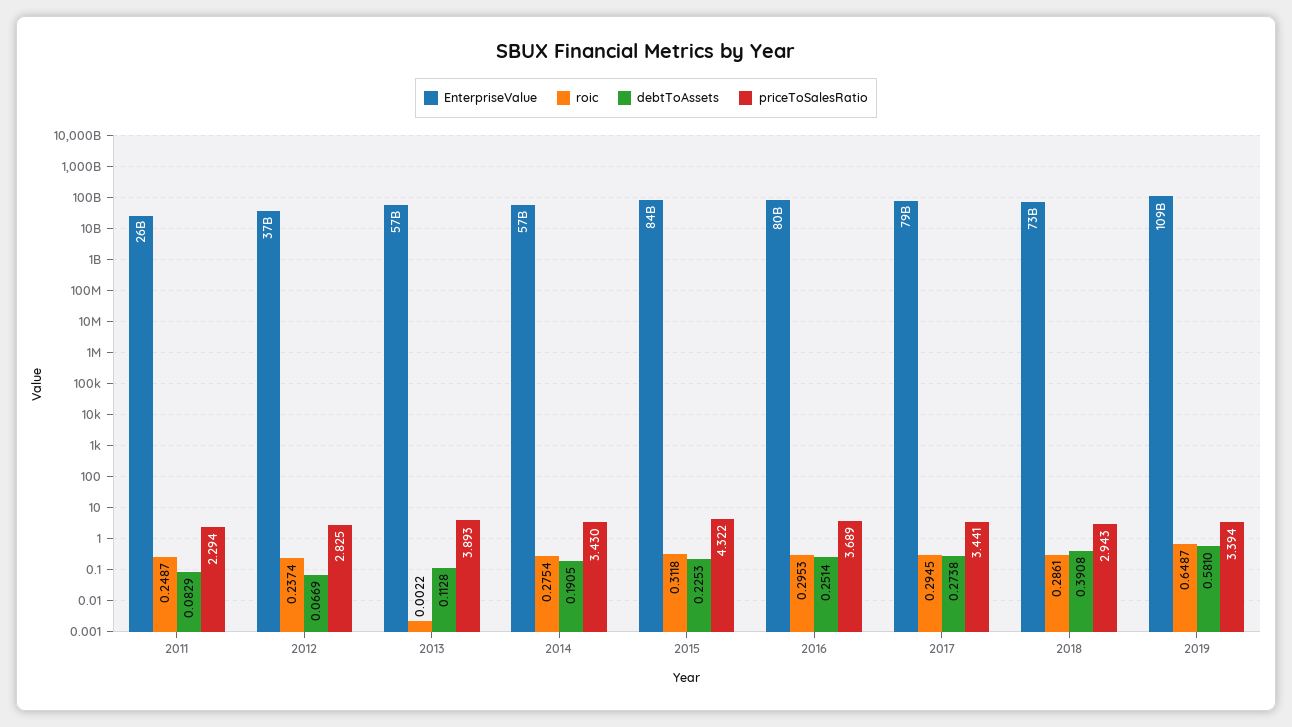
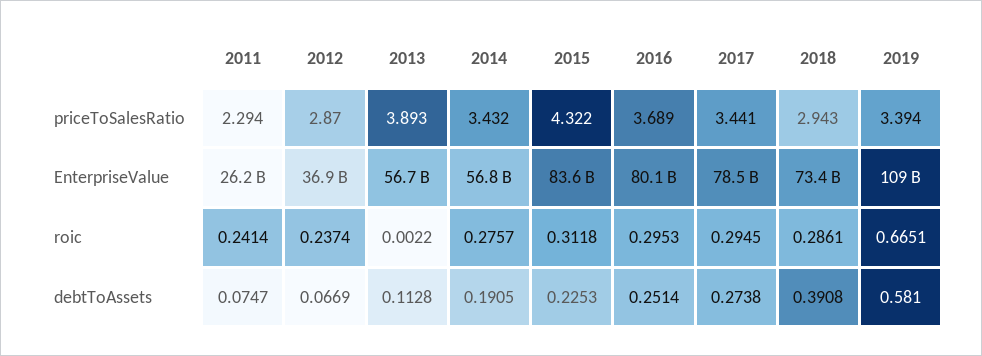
  {
    "EnterpriseValue": {
      "2011": 26200000000,
      "2012": 36900000000,
      "2013": 56700000000,
      "2014": 56800000000,
      "2015": 83600000000,
      "2016": 80100000000,
      "2017": 78500000000,
      "2018": 73400000000,
      "2019": 109000000000
    },
    "roic": {
-     "2011": 0.2487,
+     "2011": 0.2414,
      "2012": 0.2374,
      "2013": 0.0022,
-     "2014": 0.2754,
+     "2014": 0.2757,
      "2015": 0.3118,
      "2016": 0.2953,
      "2017": 0.2945,
      "2018": 0.2861,
-     "2019": 0.6487
+     "2019": 0.6651
    },
    "debtToAssets": {
-     "2011": 0.0829,
+     "2011": 0.0747,
      "2012": 0.0669,
      "2013": 0.1128,
      "2014": 0.1905,
      "2015": 0.2253,
      "2016": 0.2514,
      "2017": 0.2738,
      "2018": 0.3908,
      "2019": 0.581
    },
    "priceToSalesRatio": {
      "2011": 2.294,
-     "2012": 2.825,
+     "2012": 2.87,
      "2013": 3.893,
-     "2014": 3.43,
+     "2014": 3.432,
      "2015": 4.322,
      "2016": 3.689,
      "2017": 3.441,
      "2018": 2.943,
      "2019": 3.394
    }
  }

